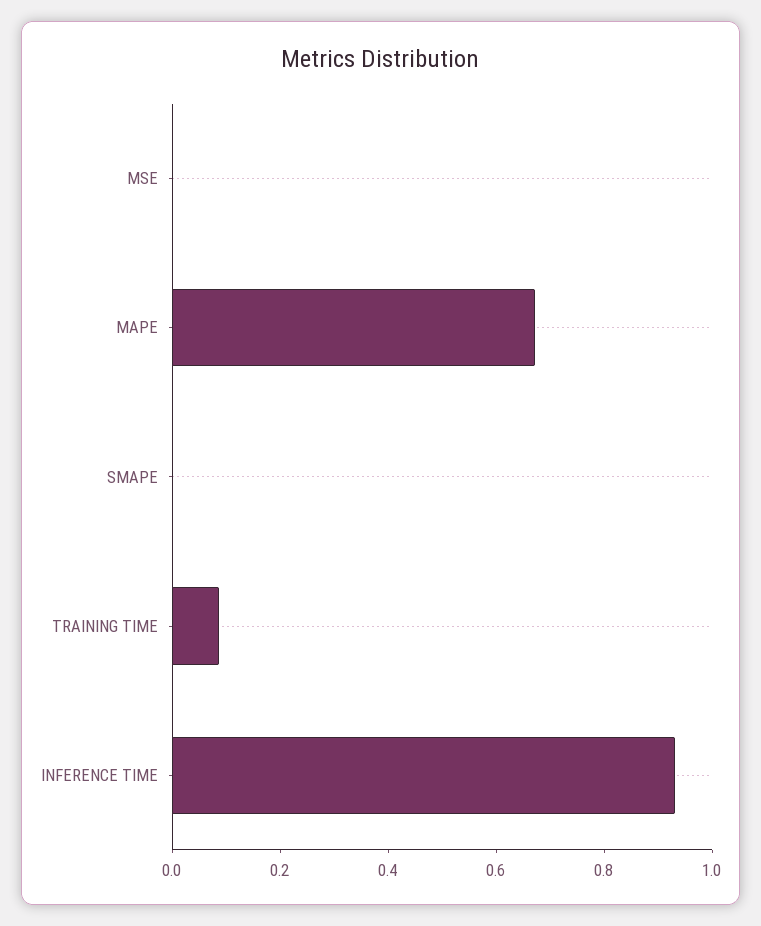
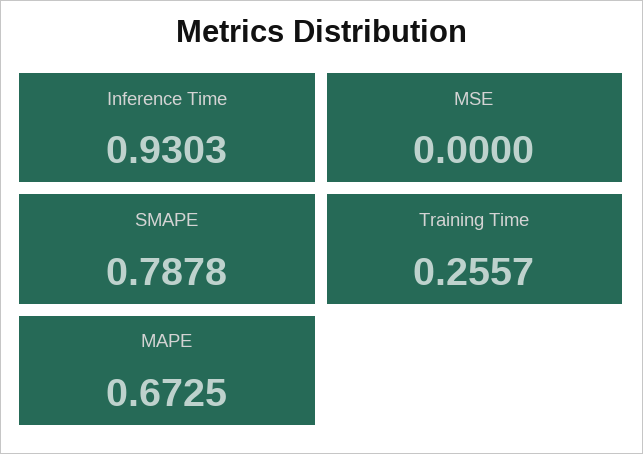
  {
    "MSE": 0,
    "MAPE": 0.6725,
-   "SMAPE": 0,
+   "SMAPE": 0.7878,
-   "TRAINING TIME": 0.1,
+   "TRAINING TIME": 0.2557,
    "INFERENCE TIME": 0.9303
  }

